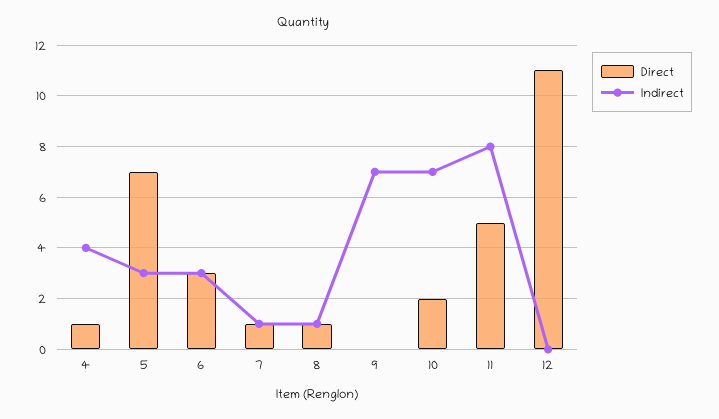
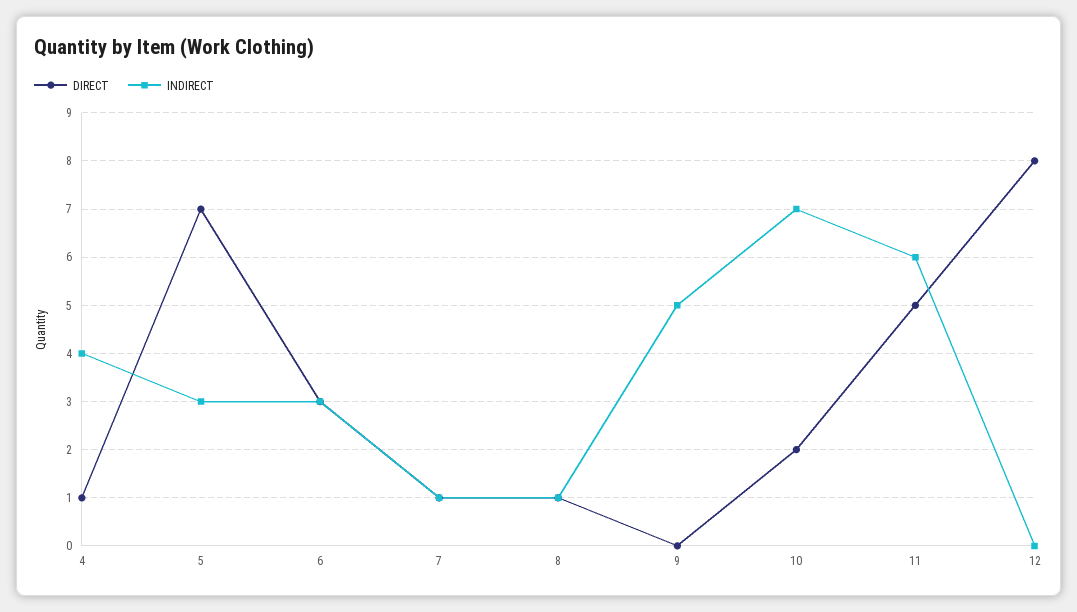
  {
    "Direct": {
      "4": 1,
      "5": 7,
      "6": 3,
      "7": 1,
      "8": 1,
      "9": 0,
      "10": 2,
      "11": 5,
-     "12": 11
+     "12": 8
    },
    "Indirect": {
      "4": 4,
      "5": 3,
      "6": 3,
      "7": 1,
      "8": 1,
-     "9": 7,
+     "9": 5,
      "10": 7,
-     "11": 8,
+     "11": 6,
      "12": 0
    }
  }

